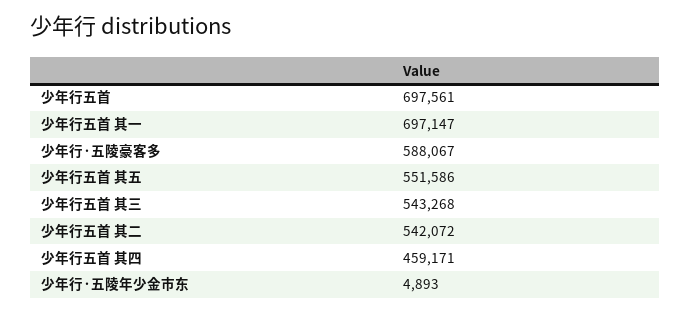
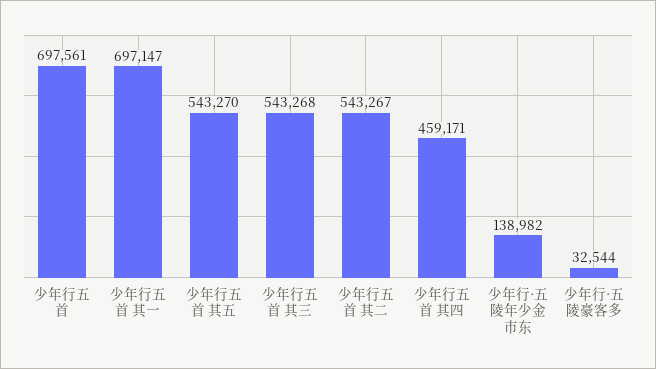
  {
    "少年行五首": 697561,
    "少年行五首 其一": 697147,
-   "少年行·五陵豪客多": 588067,
+   "少年行·五陵豪客多": 32544,
-   "少年行五首 其五": 551586,
+   "少年行五首 其五": 543270,
    "少年行五首 其三": 543268,
-   "少年行五首 其二": 542072,
+   "少年行五首 其二": 543267,
    "少年行五首 其四": 459171,
-   "少年行·五陵年少金市东": 4893
+   "少年行·五陵年少金市东": 138982
  }

